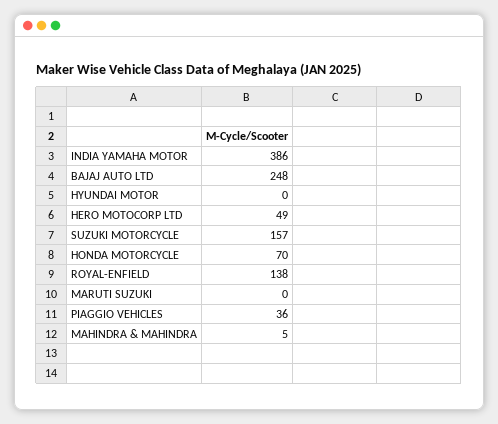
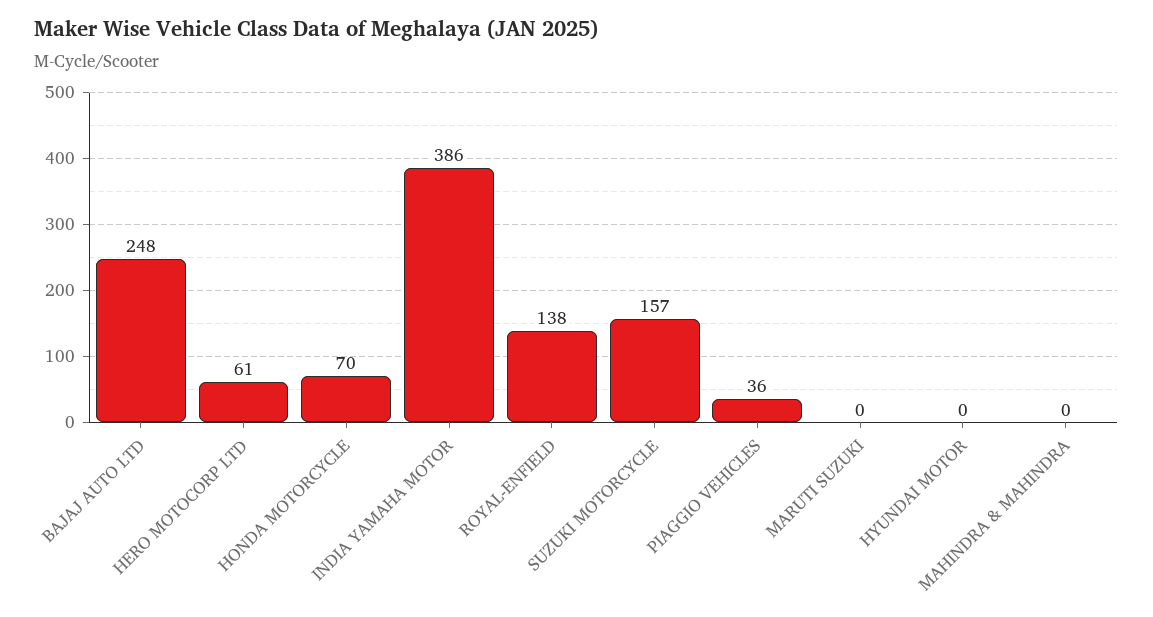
  {
    "INDIA YAMAHA MOTOR": 386,
    "BAJAJ AUTO LTD": 248,
    "HYUNDAI MOTOR": 0,
-   "HERO MOTOCORP LTD": 49,
+   "HERO MOTOCORP LTD": 61,
    "SUZUKI MOTORCYCLE": 157,
    "HONDA MOTORCYCLE": 70,
    "ROYAL-ENFIELD": 138,
    "MARUTI SUZUKI": 0,
    "PIAGGIO VEHICLES": 36,
-   "MAHINDRA & MAHINDRA": 5
+   "MAHINDRA & MAHINDRA": 0
  }

